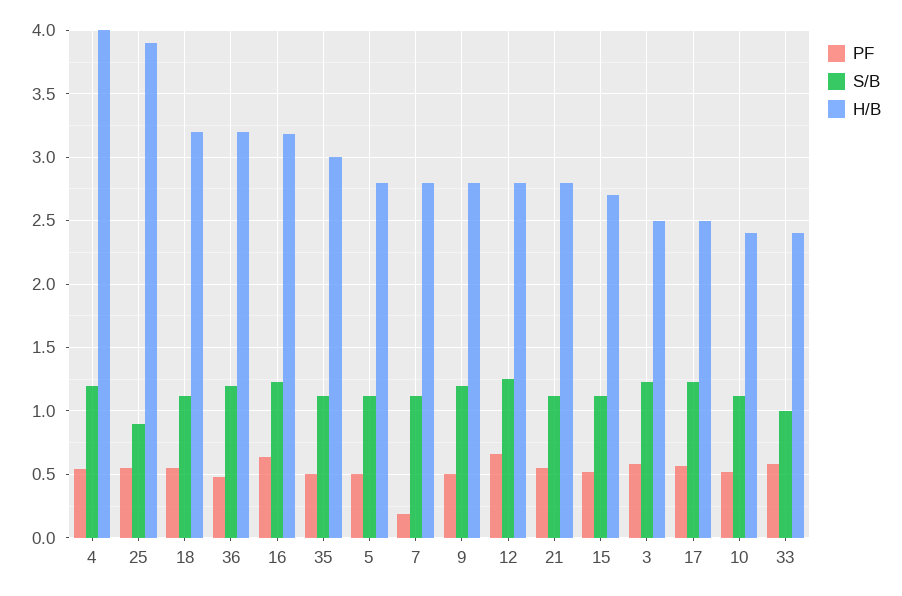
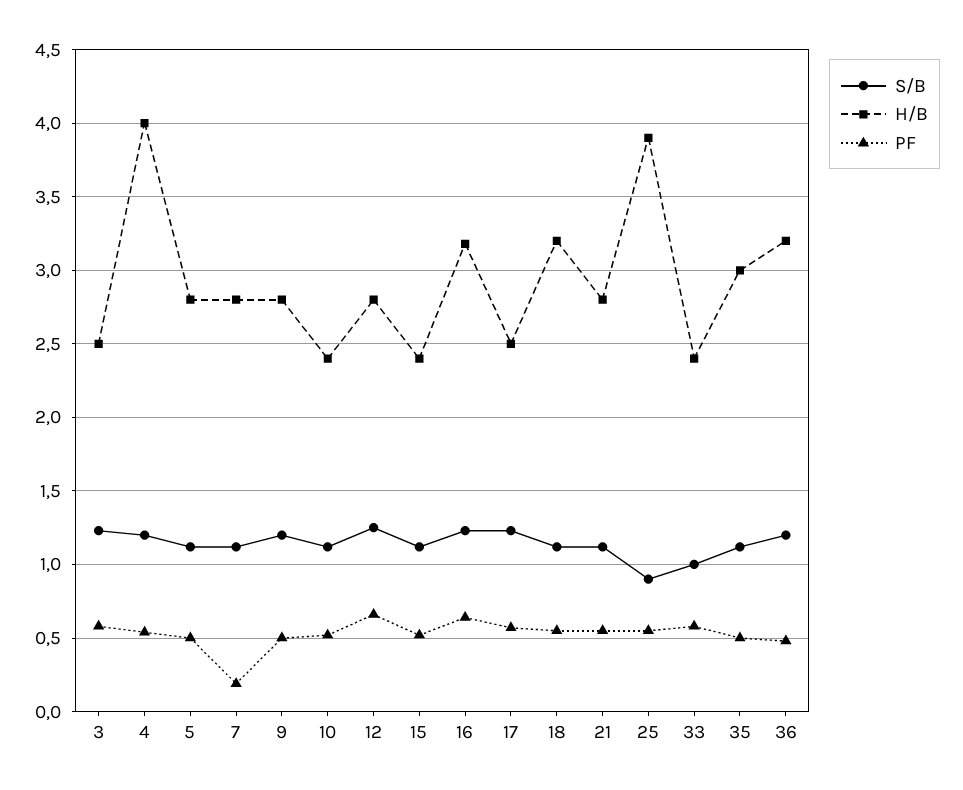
  {
    "PF": {
      "4": 0.55,
      "25": 0.55,
      "18": 0.55,
      "36": 0.5,
      "16": 0.65,
      "35": 0.5,
      "5": 0.5,
      "7": 0.2,
      "9": 0.5,
      "12": 0.65,
      "21": 0.55,
      "15": 0.5,
      "3": 0.6,
      "17": 0.55,
      "10": 0.5,
      "33": 0.6
    },
    "S/B": {
      "4": 1.2,
      "25": 0.9,
      "18": 1.1,
      "36": 1.2,
      "16": 1.25,
      "35": 1.1,
      "5": 1.1,
      "7": 1.1,
      "9": 1.2,
      "12": 1.25,
      "21": 1.1,
      "15": 1.1,
      "3": 1.25,
      "17": 1.25,
      "10": 1.1,
      "33": 1
    },
    "H/B": {
      "4": 4,
      "25": 3.9,
      "18": 3.2,
      "36": 3.2,
      "16": 3.2,
      "35": 3,
      "5": 2.8,
      "7": 2.8,
      "9": 2.8,
      "12": 2.8,
      "21": 2.8,
-     "15": 2.7,
+     "15": 2.4,
      "3": 2.5,
      "17": 2.5,
      "10": 2.4,
      "33": 2.4
    }
  }

